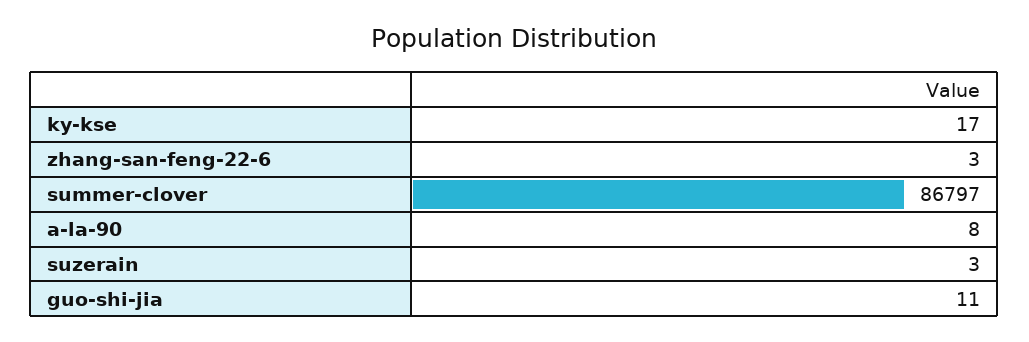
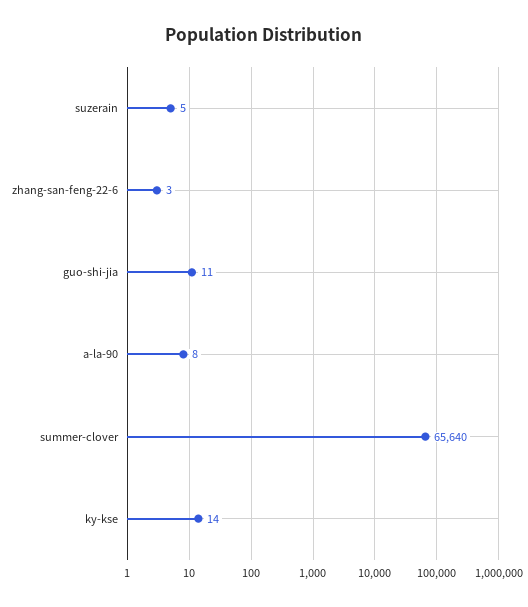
  {
-   "ky-kse": 17,
+   "ky-kse": 14,
    "zhang-san-feng-22-6": 3,
-   "summer-clover": 86797,
+   "summer-clover": 65640,
    "a-la-90": 8,
-   "suzerain": 3,
+   "suzerain": 5,
    "guo-shi-jia": 11
  }

